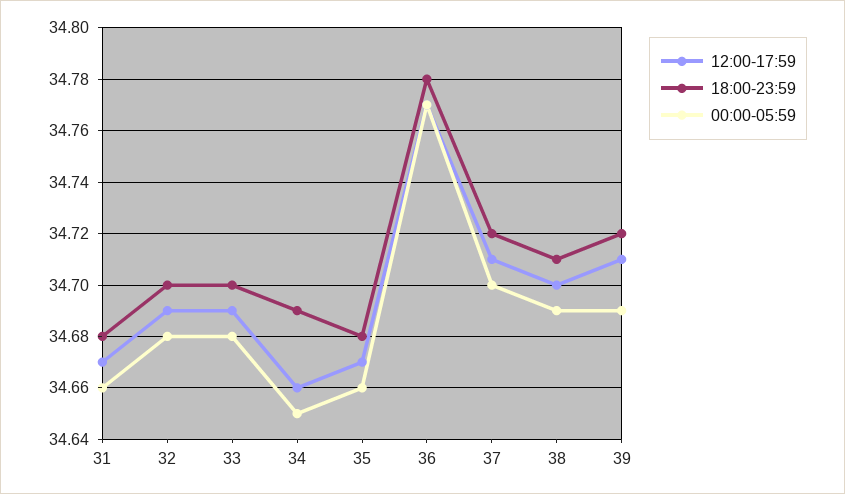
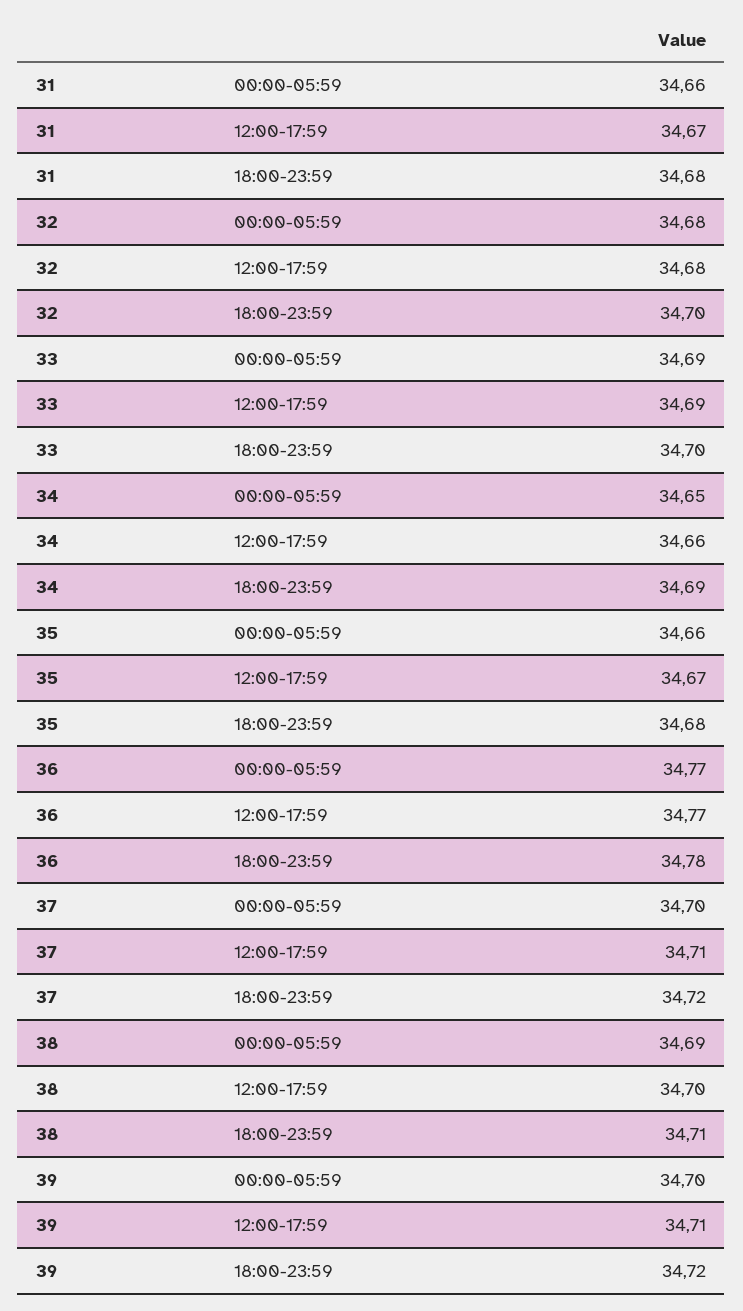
  {
    "12:00-17:59": {
      "31": 34.67,
-     "32": 34.69,
+     "32": 34.68,
      "33": 34.69,
      "34": 34.66,
      "35": 34.67,
      "36": 34.77,
      "37": 34.71,
      "38": 34.7,
      "39": 34.71
    },
    "18:00-23:59": {
      "31": 34.68,
      "32": 34.7,
      "33": 34.7,
      "34": 34.69,
      "35": 34.68,
      "36": 34.78,
      "37": 34.72,
      "38": 34.71,
      "39": 34.72
    },
    "00:00-05:59": {
      "31": 34.66,
      "32": 34.68,
-     "33": 34.68,
+     "33": 34.69,
      "34": 34.65,
      "35": 34.66,
      "36": 34.77,
      "37": 34.7,
      "38": 34.69,
-     "39": 34.69
+     "39": 34.7
    }
  }

